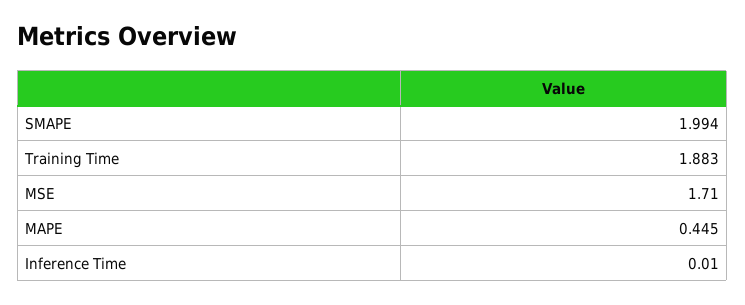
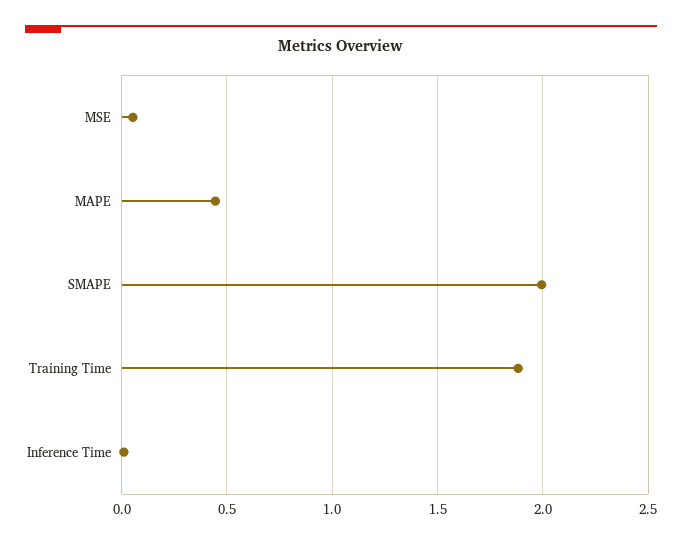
  {
    "SMAPE": 1.994,
    "Training Time": 1.883,
-   "MSE": 1.71,
+   "MSE": 0.05,
    "MAPE": 0.445,
    "Inference Time": 0.01
  }

